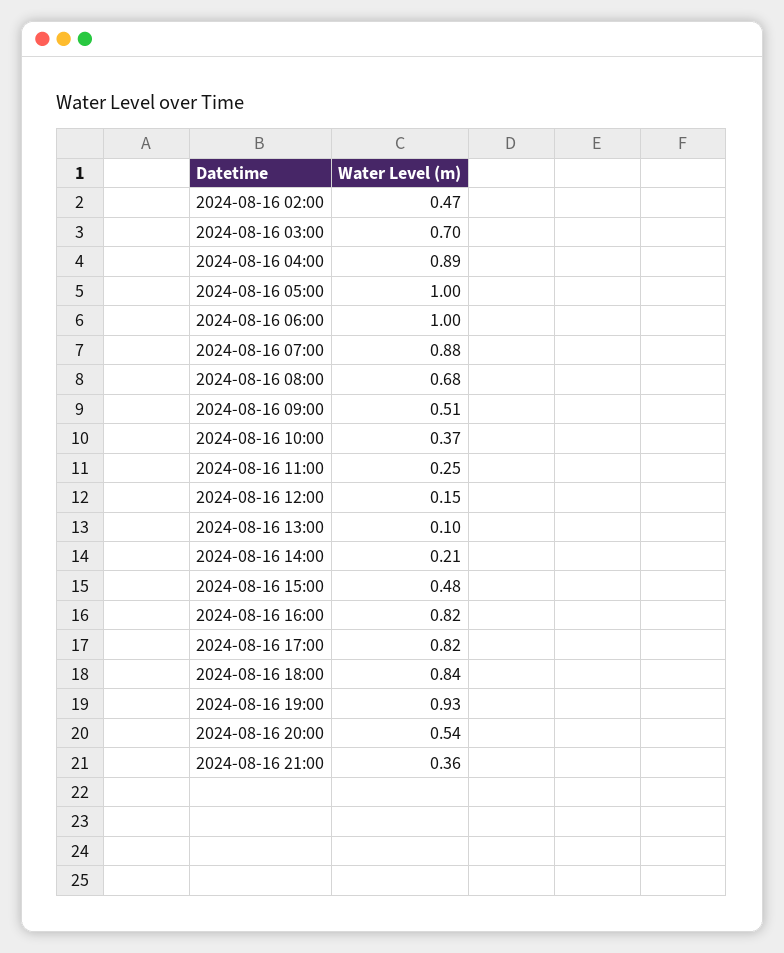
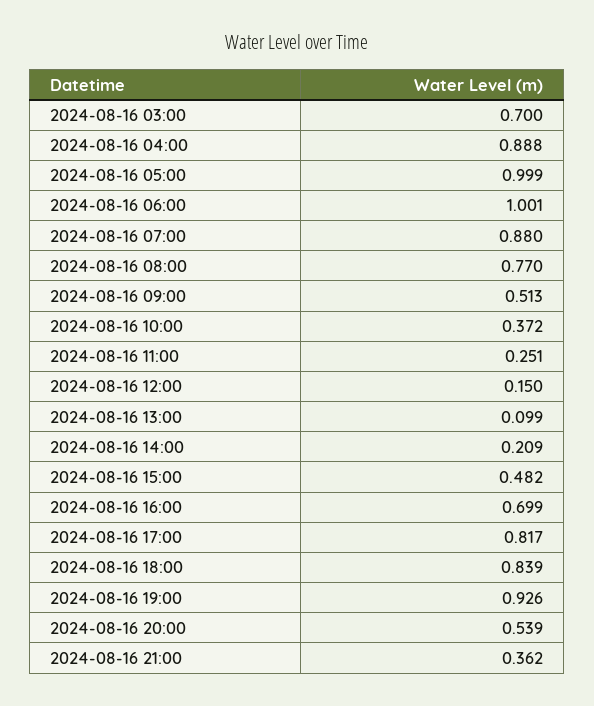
  {
-   "2024-08-16 02:00": 0.47,
    "2024-08-16 03:00": 0.7,
    "2024-08-16 04:00": 0.888,
    "2024-08-16 05:00": 0.999,
    "2024-08-16 06:00": 1.001,
    "2024-08-16 07:00": 0.88,
-   "2024-08-16 08:00": 0.68,
+   "2024-08-16 08:00": 0.77,
    "2024-08-16 09:00": 0.513,
    "2024-08-16 10:00": 0.372,
    "2024-08-16 11:00": 0.251,
    "2024-08-16 12:00": 0.15,
    "2024-08-16 13:00": 0.099,
    "2024-08-16 14:00": 0.209,
    "2024-08-16 15:00": 0.482,
-   "2024-08-16 16:00": 0.82,
+   "2024-08-16 16:00": 0.699,
    "2024-08-16 17:00": 0.817,
    "2024-08-16 18:00": 0.839,
    "2024-08-16 19:00": 0.926,
    "2024-08-16 20:00": 0.539,
    "2024-08-16 21:00": 0.362
  }

